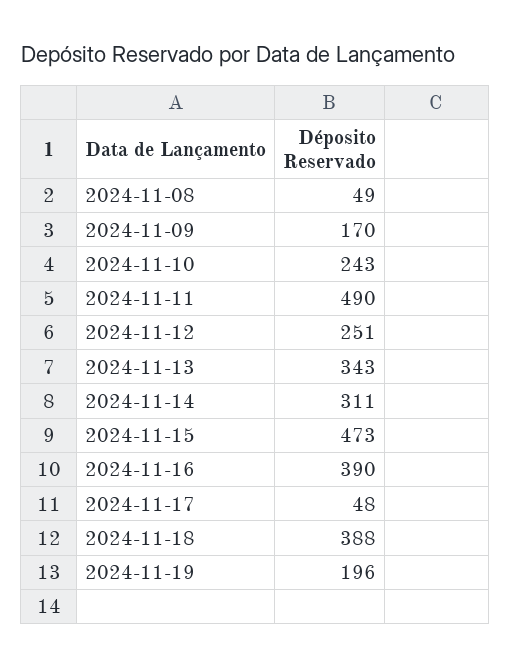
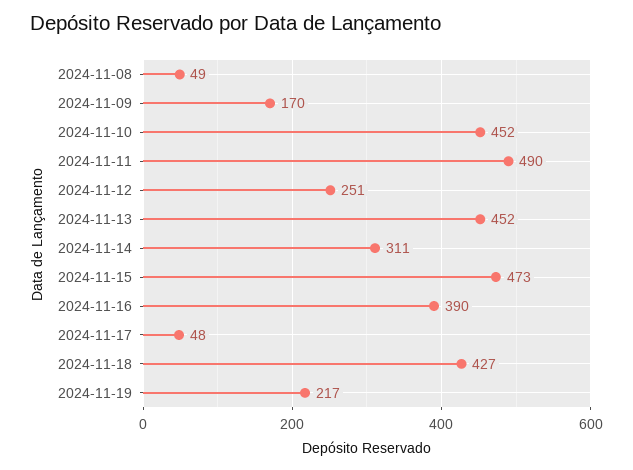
  {
    "2024-11-08": 49,
    "2024-11-09": 170,
-   "2024-11-10": 243,
+   "2024-11-10": 452,
    "2024-11-11": 490,
    "2024-11-12": 251,
-   "2024-11-13": 343,
+   "2024-11-13": 452,
    "2024-11-14": 311,
    "2024-11-15": 473,
    "2024-11-16": 390,
    "2024-11-17": 48,
-   "2024-11-18": 388,
+   "2024-11-18": 427,
-   "2024-11-19": 196
+   "2024-11-19": 217
  }

